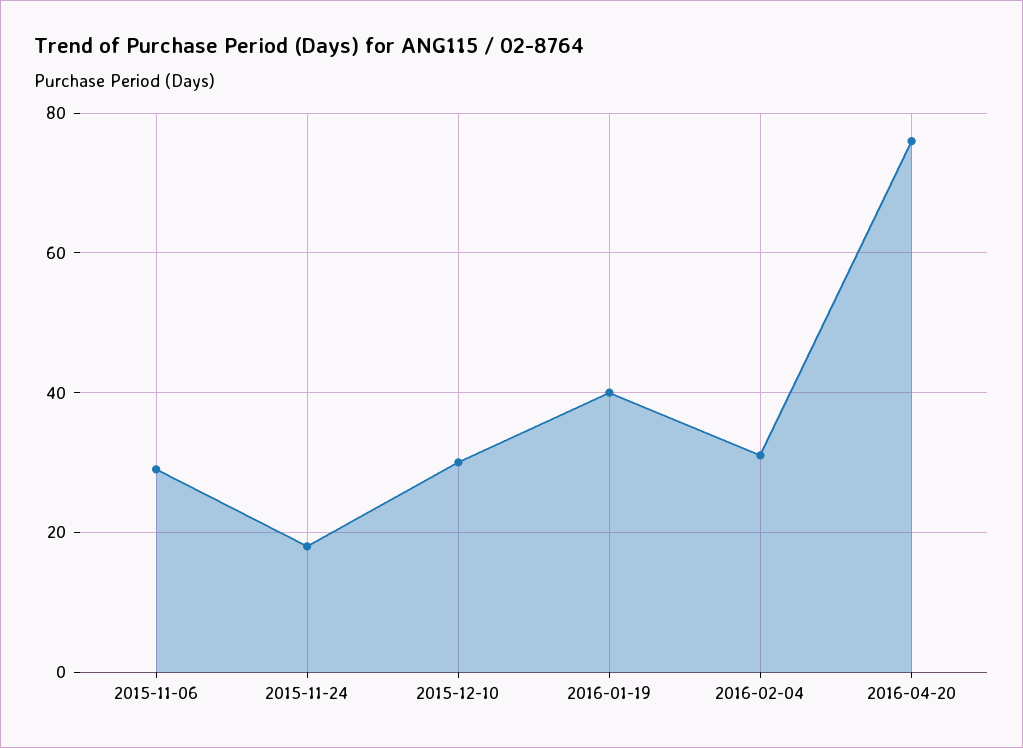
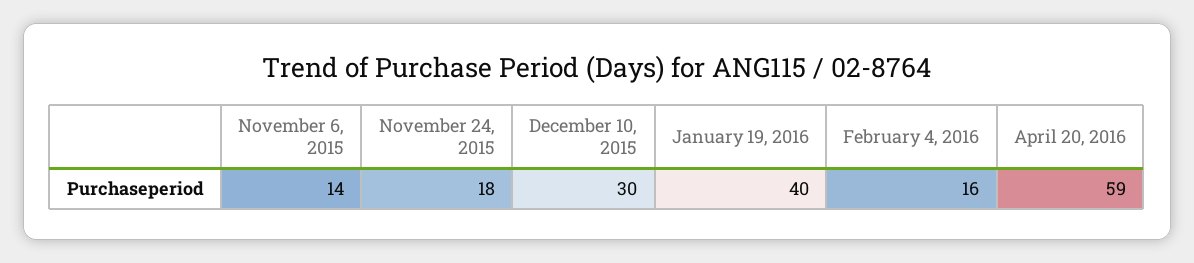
  {
-   "2015-11-06": 30,
+   "2015-11-06": 14,
    "2015-11-24": 18,
    "2015-12-10": 30,
    "2016-01-19": 40,
-   "2016-02-04": 30,
+   "2016-02-04": 16,
-   "2016-04-20": 75
+   "2016-04-20": 59
  }

